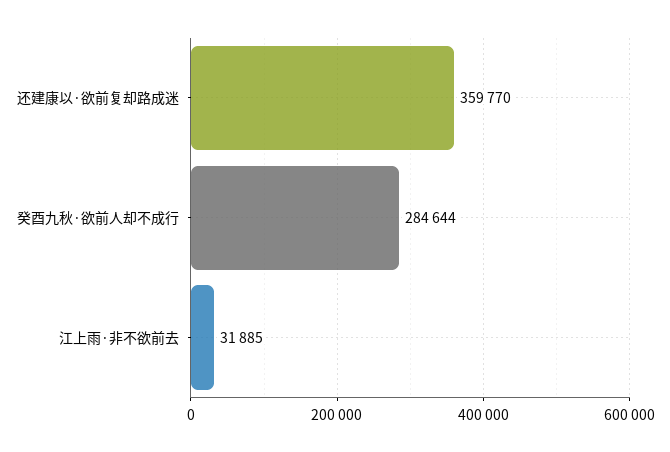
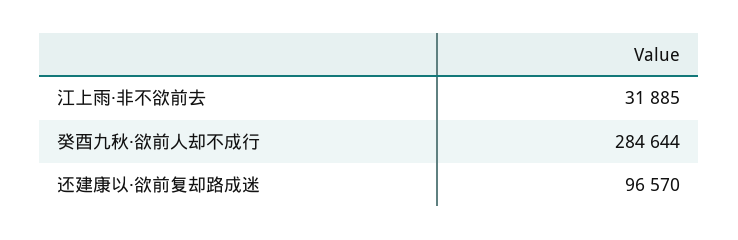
  {
-   "还建康以·欲前复却路成迷": 359770,
+   "还建康以·欲前复却路成迷": 96570,
    "癸酉九秋·欲前人却不成行": 284644,
    "江上雨·非不欲前去": 31885
  }

